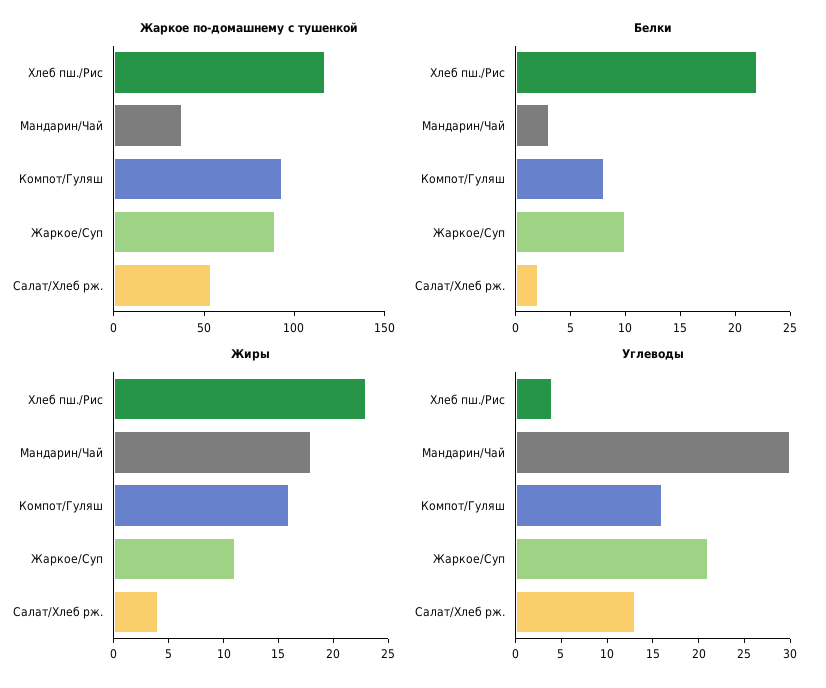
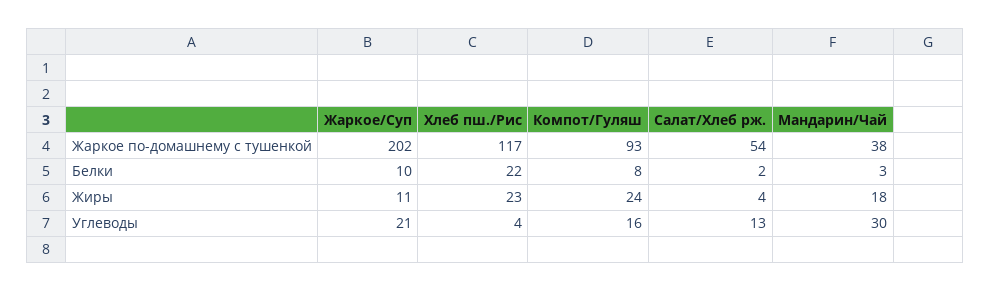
  {
    "Жаркое по-домашнему с тушенкой": {
      "Хлеб пш./Рис": 117,
      "Мандарин/Чай": 38,
      "Компот/Гуляш": 93,
-     "Жаркое/Суп": 90,
+     "Жаркое/Суп": 202,
      "Салат/Хлеб рж.": 54
    },
    "Белки": {
      "Хлеб пш./Рис": 22,
      "Мандарин/Чай": 3,
      "Компот/Гуляш": 8,
      "Жаркое/Суп": 10,
      "Салат/Хлеб рж.": 2
    },
    "Жиры": {
      "Хлеб пш./Рис": 23,
      "Мандарин/Чай": 18,
-     "Компот/Гуляш": 16,
+     "Компот/Гуляш": 24,
      "Жаркое/Суп": 11,
      "Салат/Хлеб рж.": 4
    },
    "Углеводы": {
      "Хлеб пш./Рис": 4,
      "Мандарин/Чай": 30,
      "Компот/Гуляш": 16,
      "Жаркое/Суп": 21,
      "Салат/Хлеб рж.": 13
    }
  }

